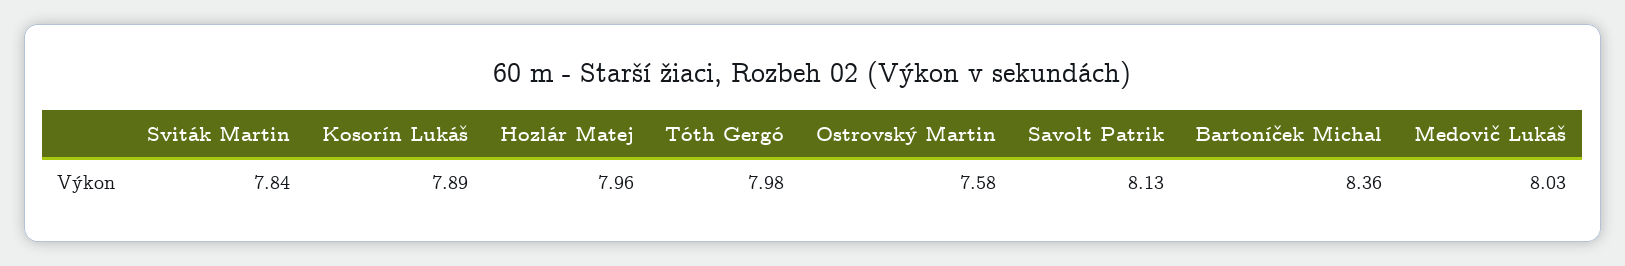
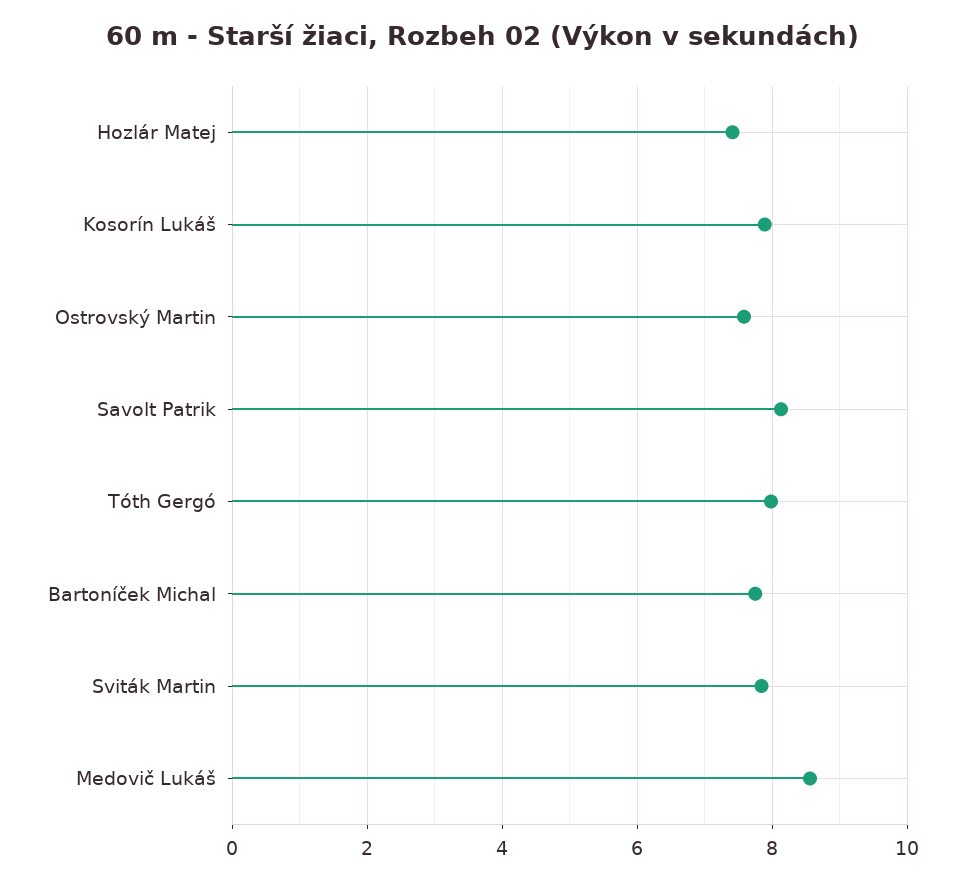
  {
    "Sviták Martin": 7.84,
    "Kosorín Lukáš": 7.89,
-   "Hozlár Matej": 7.96,
+   "Hozlár Matej": 7.4,
    "Tóth Gergó": 7.98,
    "Ostrovský Martin": 7.58,
    "Savolt Patrik": 8.13,
-   "Bartoníček Michal": 8.36,
+   "Bartoníček Michal": 7.8,
-   "Medovič Lukáš": 8.03
+   "Medovič Lukáš": 8.6
  }

